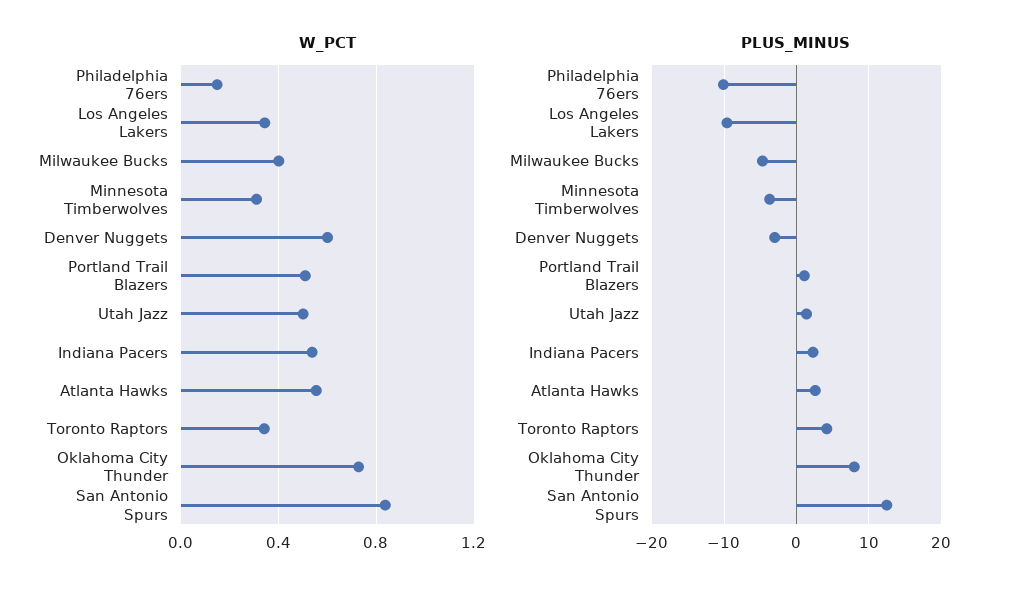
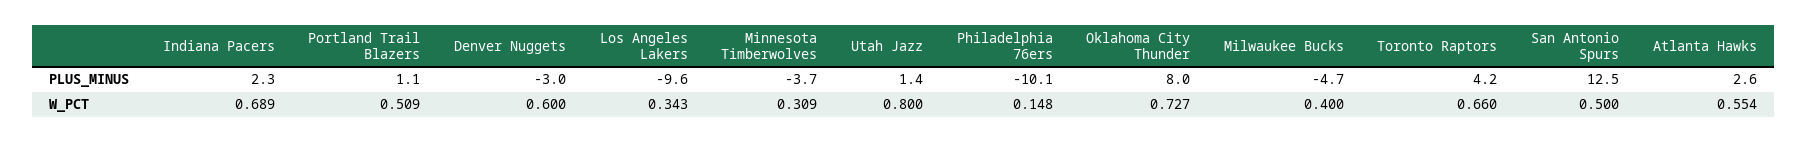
  {
    "W_PCT": {
      "Philadelphia 76ers": 0.148,
      "Los Angeles Lakers": 0.343,
      "Milwaukee Bucks": 0.4,
      "Minnesota Timberwolves": 0.309,
      "Denver Nuggets": 0.6,
      "Portland Trail Blazers": 0.509,
-     "Utah Jazz": 0.5,
+     "Utah Jazz": 0.8,
-     "Indiana Pacers": 0.55,
+     "Indiana Pacers": 0.689,
      "Atlanta Hawks": 0.554,
-     "Toronto Raptors": 0.35,
+     "Toronto Raptors": 0.66,
      "Oklahoma City Thunder": 0.727,
-     "San Antonio Spurs": 0.85
+     "San Antonio Spurs": 0.5
    },
    "PLUS_MINUS": {
      "Philadelphia 76ers": -10.1,
      "Los Angeles Lakers": -9.6,
      "Milwaukee Bucks": -4.7,
      "Minnesota Timberwolves": -3.7,
      "Denver Nuggets": -3,
      "Portland Trail Blazers": 1.1,
      "Utah Jazz": 1.4,
      "Indiana Pacers": 2.3,
      "Atlanta Hawks": 2.6,
      "Toronto Raptors": 4.2,
      "Oklahoma City Thunder": 8,
      "San Antonio Spurs": 12.5
    }
  }

